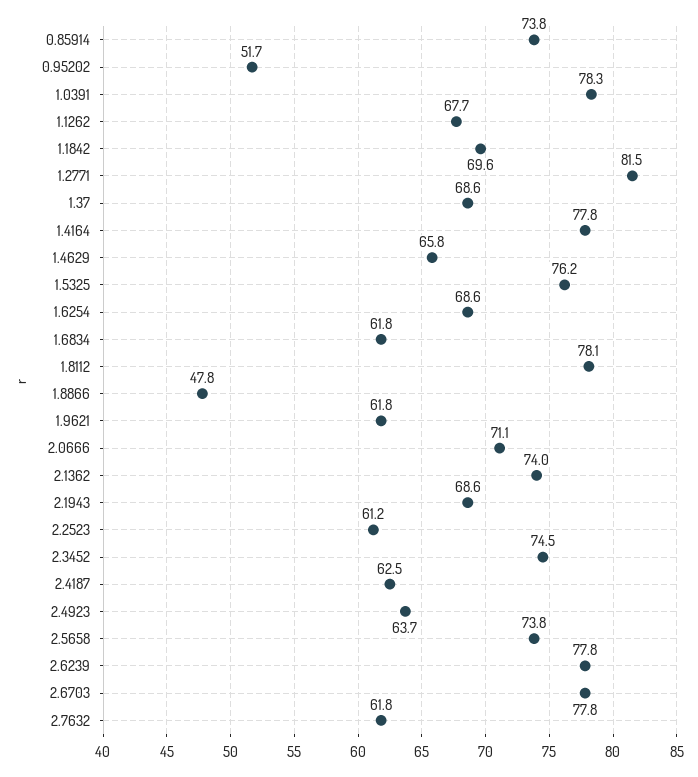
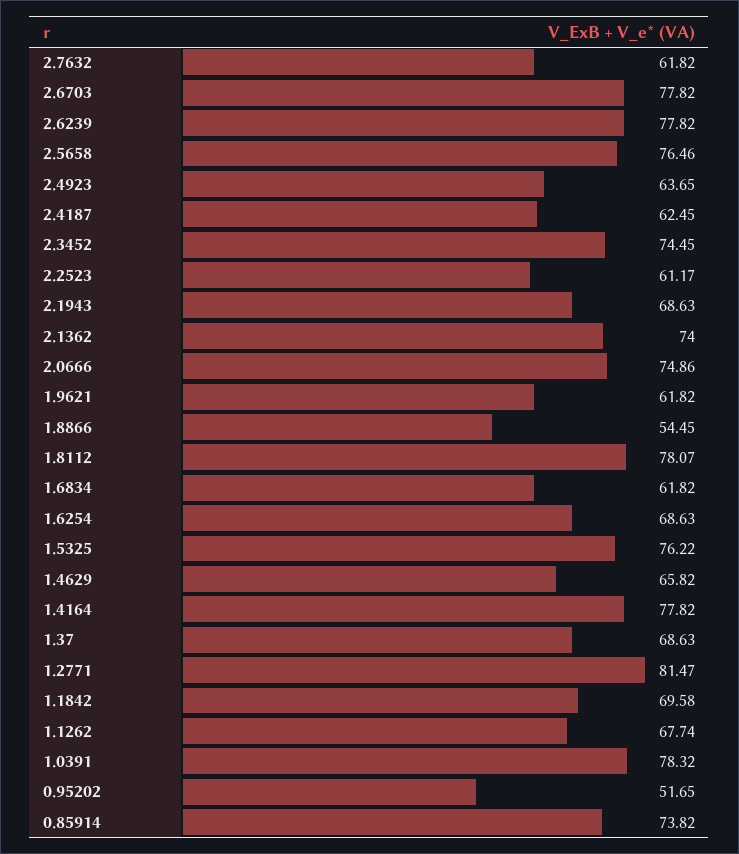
  {
    "0.85914": 73.82,
    "0.95202": 51.65,
    "1.0391": 78.32,
    "1.1262": 67.74,
    "1.1842": 69.58,
    "1.2771": 81.47,
    "1.37": 68.63,
    "1.4164": 77.82,
    "1.4629": 65.82,
    "1.5325": 76.22,
    "1.6254": 68.63,
    "1.6834": 61.82,
    "1.8112": 78.07,
-   "1.8866": 47.8,
+   "1.8866": 54.45,
    "1.9621": 61.82,
-   "2.0666": 71.1,
+   "2.0666": 74.86,
    "2.1362": 74,
    "2.1943": 68.63,
    "2.2523": 61.17,
    "2.3452": 74.45,
    "2.4187": 62.45,
    "2.4923": 63.65,
-   "2.5658": 73.8,
+   "2.5658": 76.46,
    "2.6239": 77.82,
    "2.6703": 77.82,
    "2.7632": 61.82
  }

